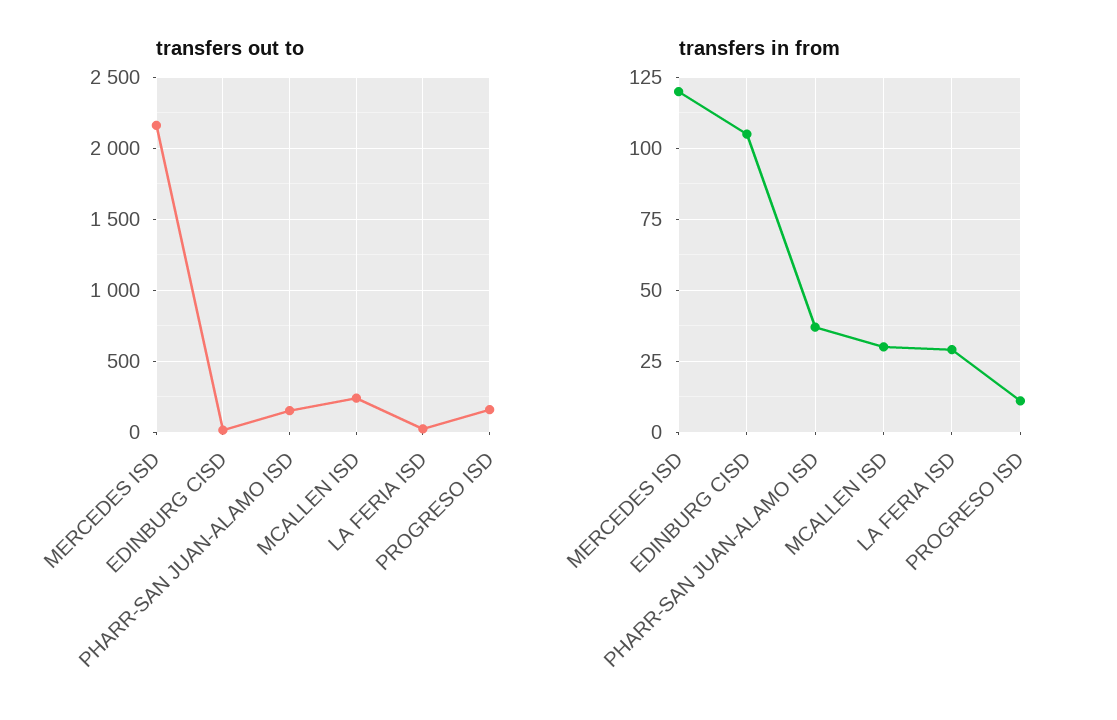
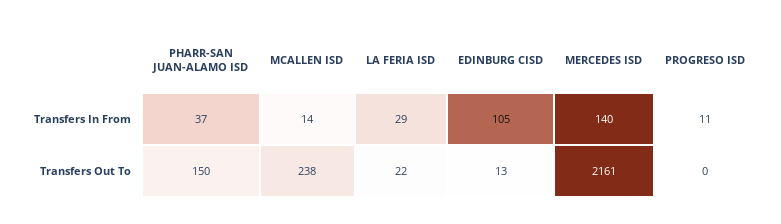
  {
    "transfers out to": {
      "MERCEDES ISD": 2161,
      "EDINBURG CISD": 13,
      "PHARR-SAN JUAN-ALAMO ISD": 150,
      "MCALLEN ISD": 238,
      "LA FERIA ISD": 22,
-     "PROGRESO ISD": 150
+     "PROGRESO ISD": 0
    },
    "transfers in from": {
-     "MERCEDES ISD": 120,
+     "MERCEDES ISD": 140,
      "EDINBURG CISD": 105,
      "PHARR-SAN JUAN-ALAMO ISD": 37,
-     "MCALLEN ISD": 30,
+     "MCALLEN ISD": 14,
      "LA FERIA ISD": 29,
      "PROGRESO ISD": 11
    }
  }

